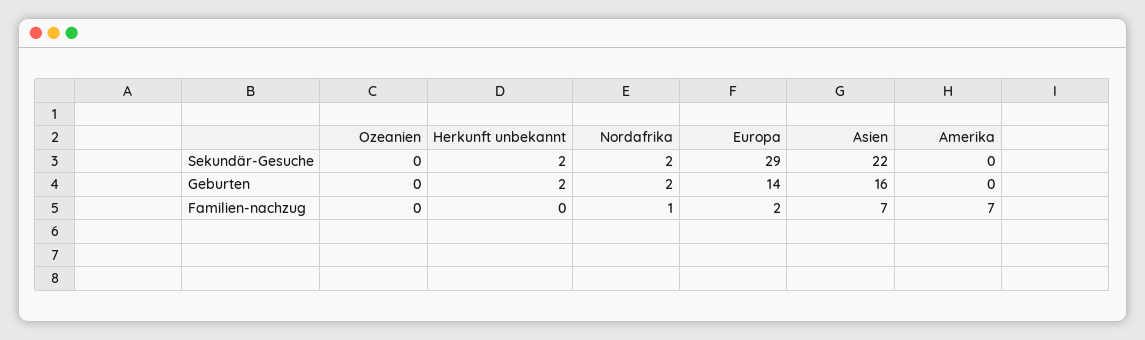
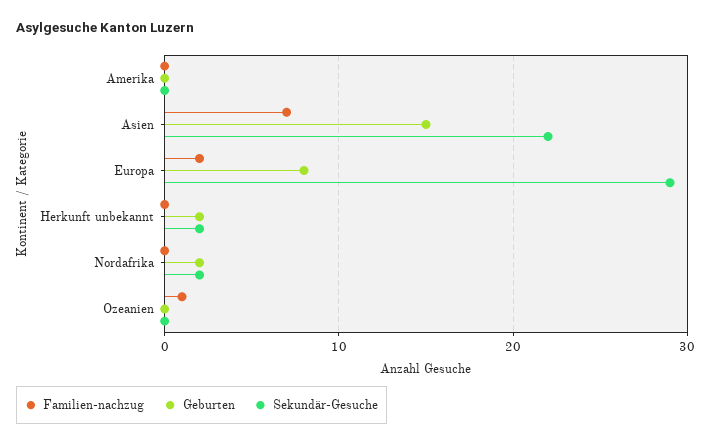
  {
    "Sekundär-Gesuche": {
      "Ozeanien": 0,
      "Herkunft unbekannt": 2,
      "Nordafrika": 2,
      "Europa": 29,
      "Asien": 22,
      "Amerika": 0
    },
    "Geburten": {
      "Ozeanien": 0,
      "Herkunft unbekannt": 2,
      "Nordafrika": 2,
-     "Europa": 14,
+     "Europa": 8,
-     "Asien": 16,
+     "Asien": 15,
      "Amerika": 0
    },
    "Familien-nachzug": {
-     "Ozeanien": 0,
+     "Ozeanien": 1,
      "Herkunft unbekannt": 0,
-     "Nordafrika": 1,
+     "Nordafrika": 0,
      "Europa": 2,
      "Asien": 7,
-     "Amerika": 7
+     "Amerika": 0
    }
  }

